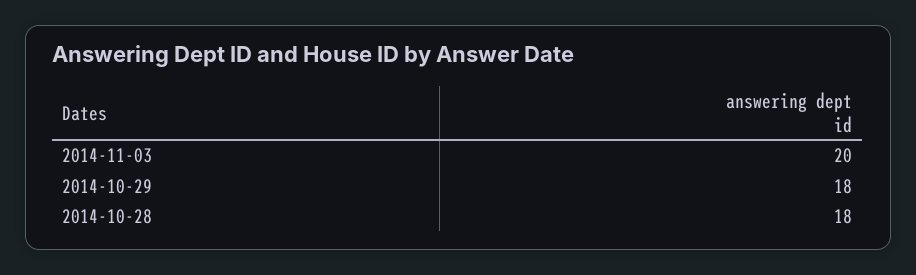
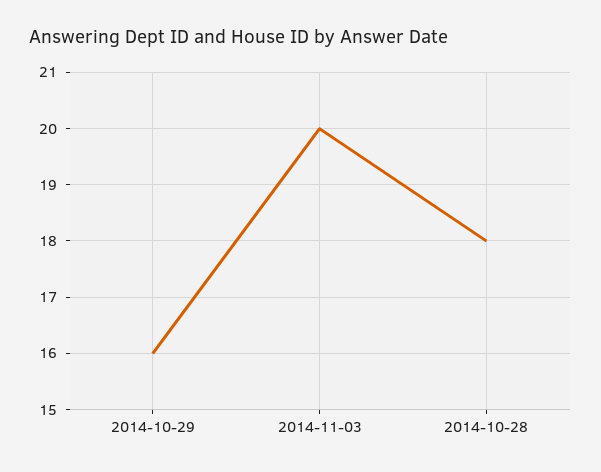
  {
    "2014-11-03": 20,
-   "2014-10-29": 18,
+   "2014-10-29": 16,
    "2014-10-28": 18
  }

